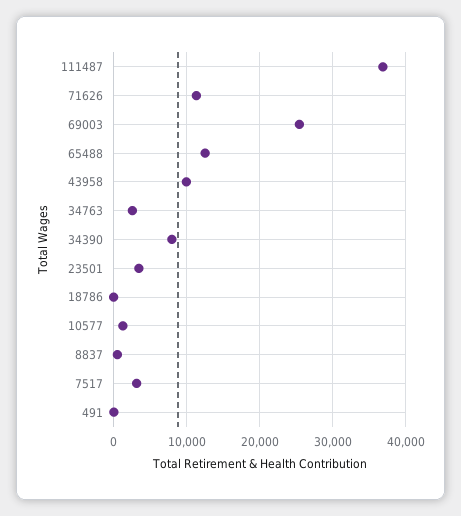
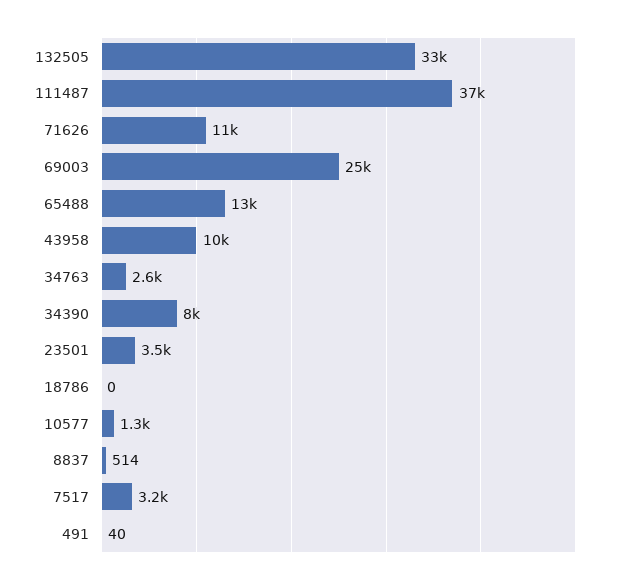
  {
    "111487": 37000,
    "71626": 11000,
    "69003": 25000,
    "65488": 13000,
    "43958": 10000,
    "34763": 2600,
    "34390": 8000,
    "23501": 3500,
    "18786": 0,
    "10577": 1300,
    "8837": 514,
    "7517": 3200,
-   "491": 40
+   "491": 40,
+   "132505": 33000
  }

